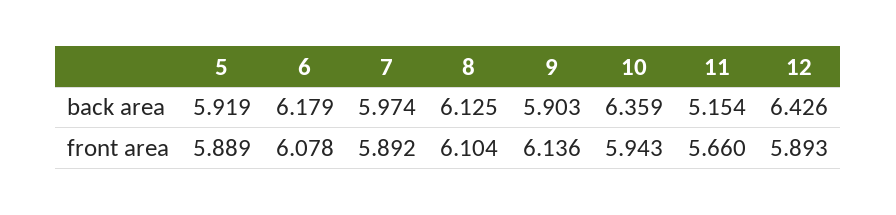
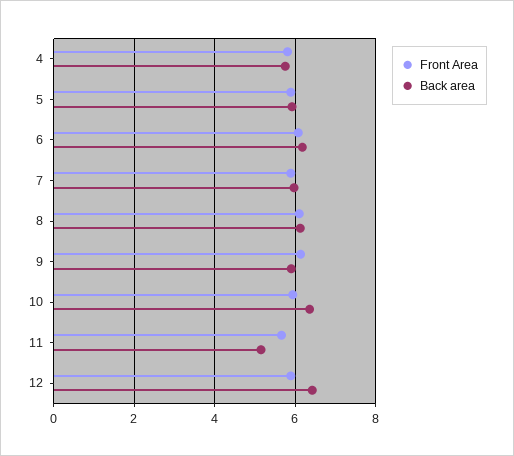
  {
    "back area": {
      "5": 5.919,
      "6": 6.179,
      "7": 5.974,
      "8": 6.125,
      "9": 5.903,
      "10": 6.359,
      "11": 5.154,
-     "12": 6.426
+     "12": 6.426,
+     "4": 5.8
    },
    "front area": {
      "5": 5.889,
      "6": 6.078,
      "7": 5.892,
      "8": 6.104,
      "9": 6.136,
      "10": 5.943,
      "11": 5.66,
-     "12": 5.893
+     "12": 5.893,
+     "4": 5.8
    }
  }

